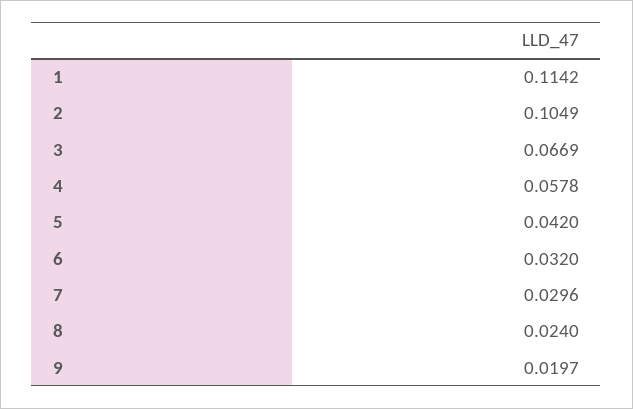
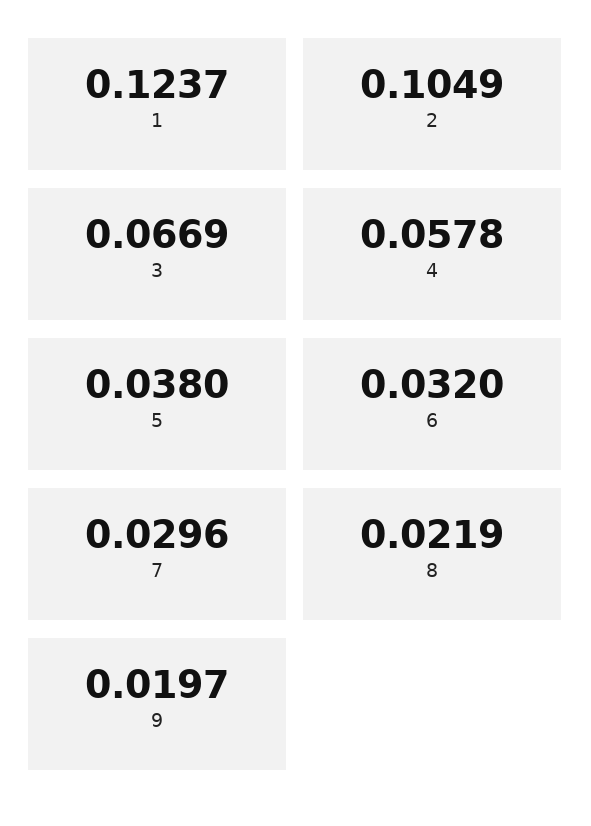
  {
-   "1": 0.1142,
+   "1": 0.1237,
    "2": 0.1049,
    "3": 0.0669,
    "4": 0.0578,
-   "5": 0.042,
+   "5": 0.038,
    "6": 0.032,
    "7": 0.0296,
-   "8": 0.024,
+   "8": 0.0219,
    "9": 0.0197
  }

